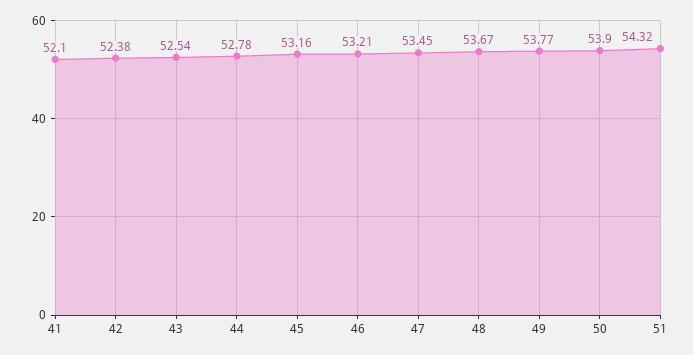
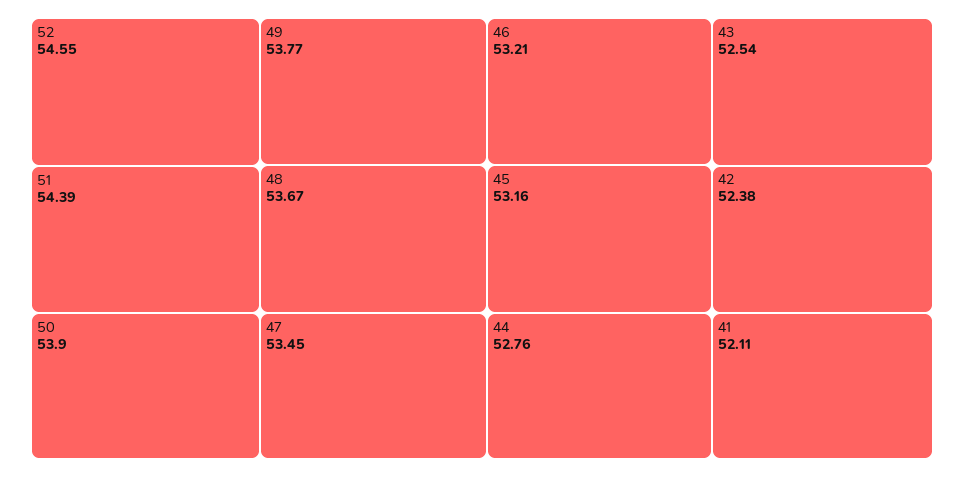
  {
-   "41": 52.1,
+   "41": 52.11,
    "42": 52.38,
    "43": 52.54,
-   "44": 52.78,
+   "44": 52.76,
    "45": 53.16,
    "46": 53.21,
    "47": 53.45,
    "48": 53.67,
    "49": 53.77,
    "50": 53.9,
-   "51": 54.32
+   "51": 54.39,
+   "52": 54.55
  }

